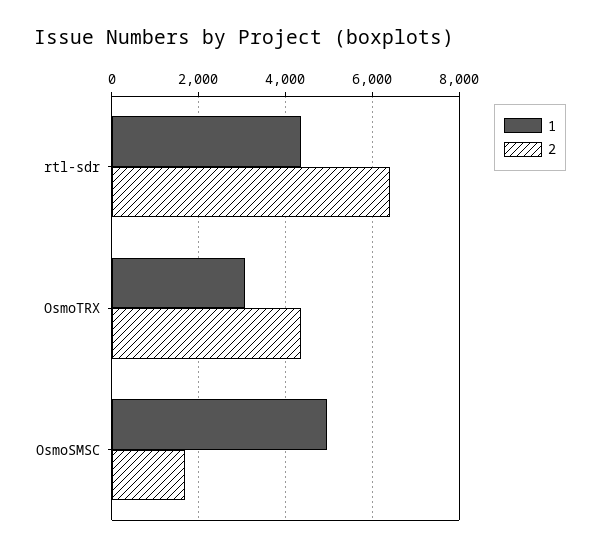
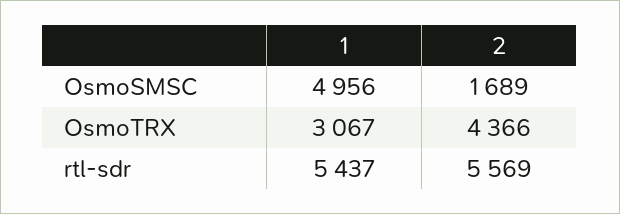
  {
    "1": {
-     "rtl-sdr": 4400,
+     "rtl-sdr": 5437,
      "OsmoTRX": 3067,
      "OsmoSMSC": 4956
    },
    "2": {
-     "rtl-sdr": 6400,
+     "rtl-sdr": 5569,
      "OsmoTRX": 4366,
      "OsmoSMSC": 1689
    }
  }

